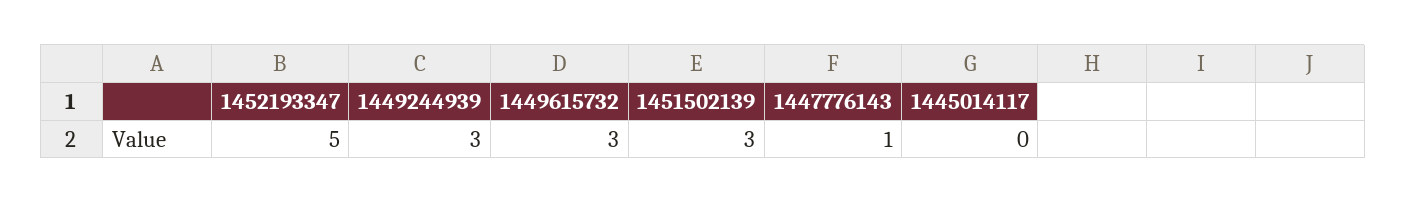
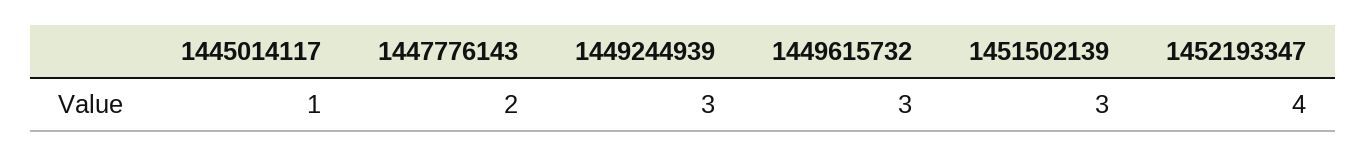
  {
-   "1452193347": 5,
+   "1452193347": 4,
    "1449244939": 3,
    "1449615732": 3,
    "1451502139": 3,
-   "1447776143": 1,
+   "1447776143": 2,
-   "1445014117": 0
+   "1445014117": 1
  }

